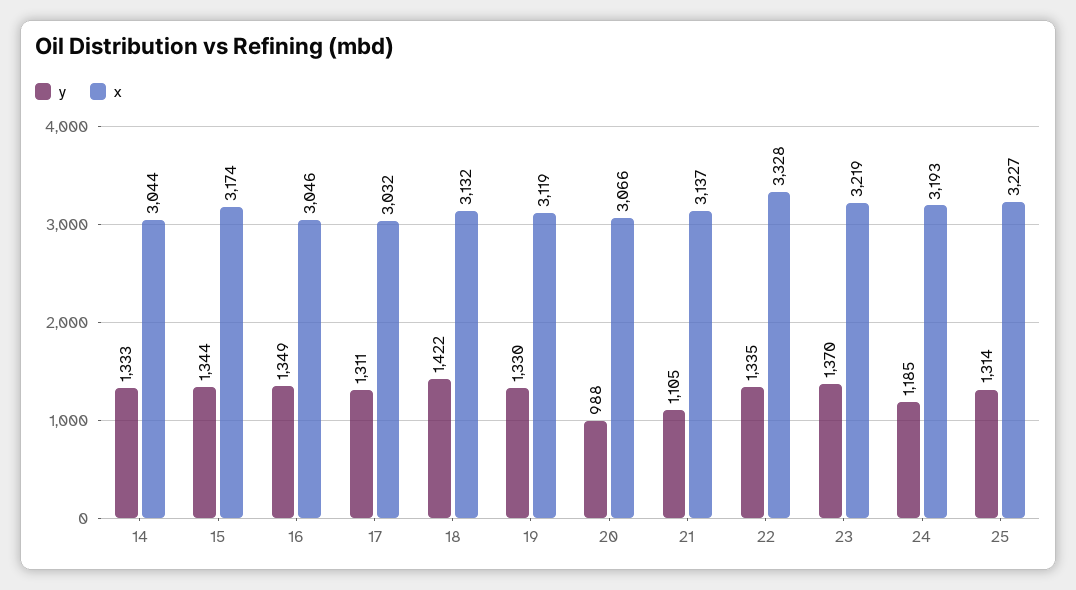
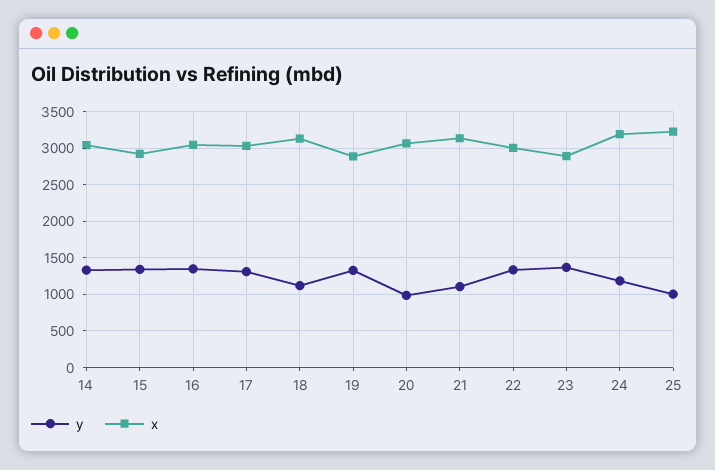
  {
    "y": {
      "14": 1333,
      "15": 1344,
      "16": 1349,
      "17": 1311,
-     "18": 1422,
+     "18": 1100,
      "19": 1330,
      "20": 988,
      "21": 1105,
      "22": 1335,
      "23": 1370,
      "24": 1185,
-     "25": 1314
+     "25": 1000
    },
    "x": {
      "14": 3044,
-     "15": 3174,
+     "15": 2900,
      "16": 3046,
      "17": 3032,
      "18": 3132,
-     "19": 3119,
+     "19": 2900,
      "20": 3066,
      "21": 3137,
-     "22": 3328,
+     "22": 3000,
-     "23": 3219,
+     "23": 2900,
      "24": 3193,
      "25": 3227
    }
  }

